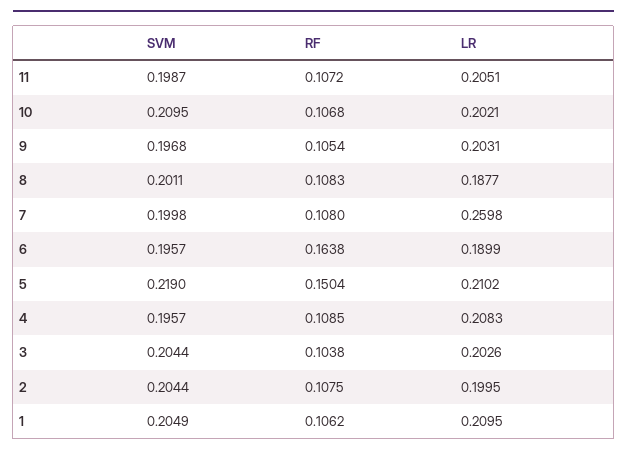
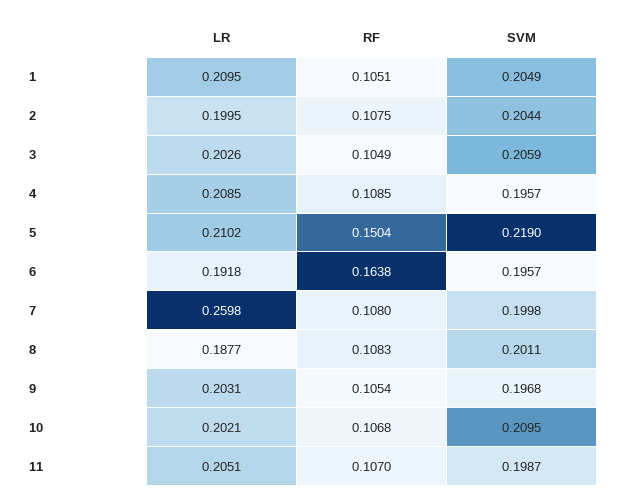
  {
    "SVM": {
      "11": 0.1987,
      "10": 0.2095,
      "9": 0.1968,
      "8": 0.2011,
      "7": 0.1998,
      "6": 0.1957,
      "5": 0.219,
      "4": 0.1957,
-     "3": 0.2044,
+     "3": 0.2059,
      "2": 0.2044,
      "1": 0.2049
    },
    "RF": {
-     "11": 0.1072,
+     "11": 0.107,
      "10": 0.1068,
      "9": 0.1054,
      "8": 0.1083,
      "7": 0.108,
      "6": 0.1638,
      "5": 0.1504,
      "4": 0.1085,
-     "3": 0.1038,
+     "3": 0.1049,
      "2": 0.1075,
-     "1": 0.1062
+     "1": 0.1051
    },
    "LR": {
      "11": 0.2051,
      "10": 0.2021,
      "9": 0.2031,
      "8": 0.1877,
      "7": 0.2598,
-     "6": 0.1899,
+     "6": 0.1918,
      "5": 0.2102,
-     "4": 0.2083,
+     "4": 0.2085,
      "3": 0.2026,
      "2": 0.1995,
      "1": 0.2095
    }
  }

